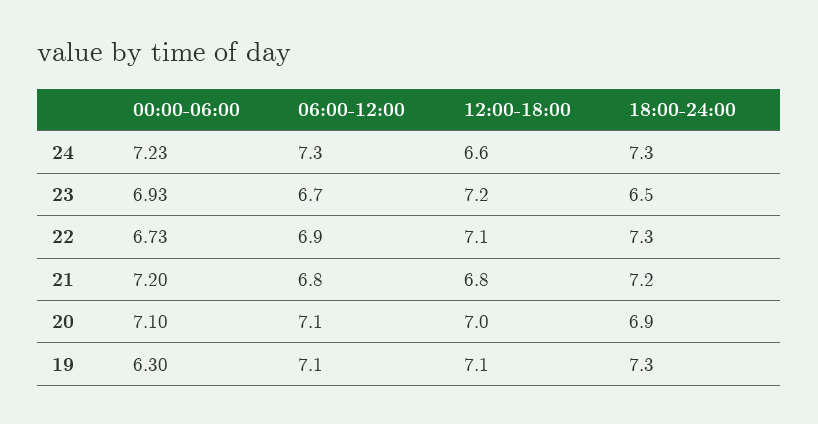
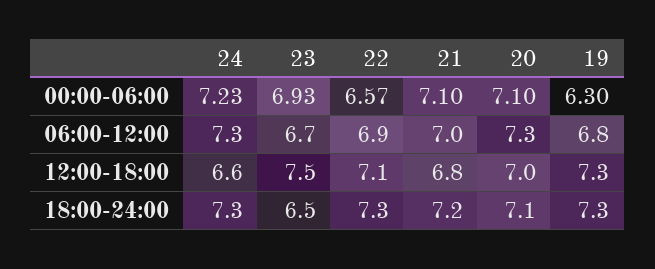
  {
    "00:00-06:00": {
      "24": 7.23,
      "23": 6.93,
-     "22": 6.73,
+     "22": 6.57,
-     "21": 7.2,
+     "21": 7.1,
      "20": 7.1,
      "19": 6.3
    },
    "06:00-12:00": {
      "24": 7.3,
      "23": 6.7,
      "22": 6.9,
-     "21": 6.8,
+     "21": 7,
-     "20": 7.1,
+     "20": 7.3,
-     "19": 7.1
+     "19": 6.8
    },
    "12:00-18:00": {
      "24": 6.6,
-     "23": 7.2,
+     "23": 7.5,
      "22": 7.1,
      "21": 6.8,
      "20": 7,
-     "19": 7.1
+     "19": 7.3
    },
    "18:00-24:00": {
      "24": 7.3,
      "23": 6.5,
      "22": 7.3,
      "21": 7.2,
-     "20": 6.9,
+     "20": 7.1,
      "19": 7.3
    }
  }

